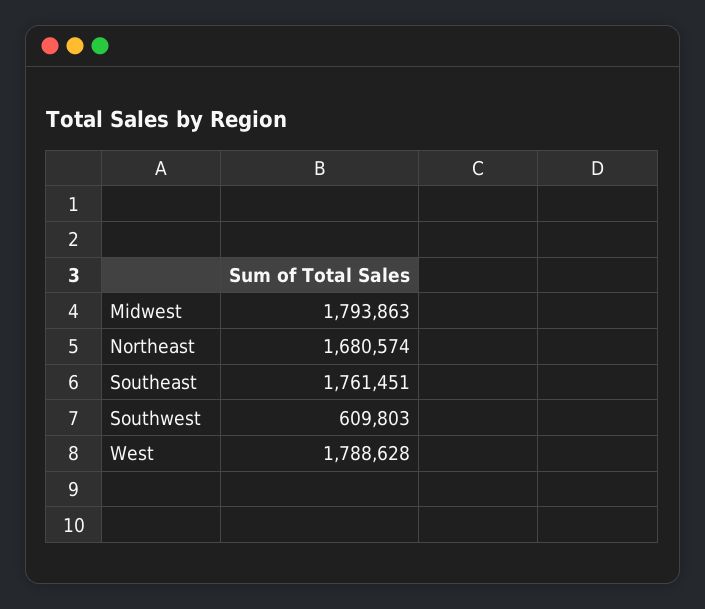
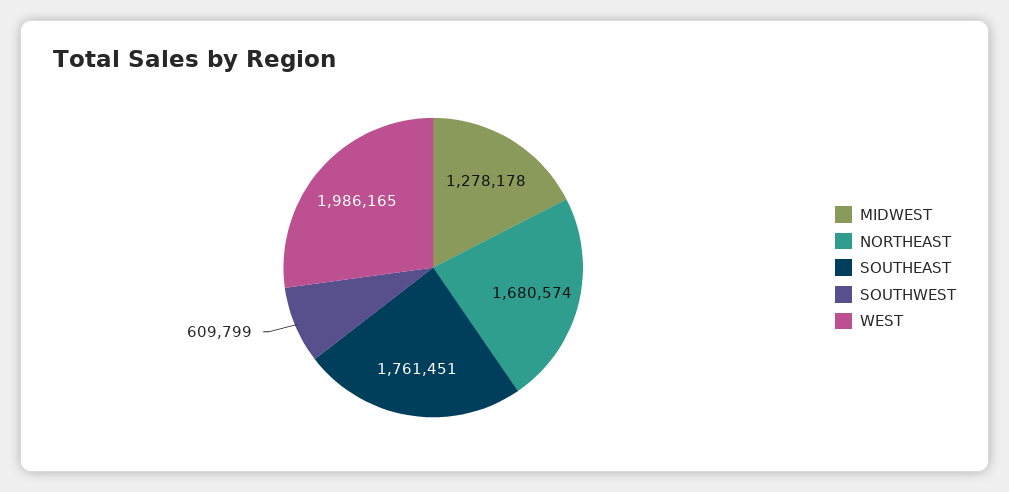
  {
-   "Midwest": 1793863,
+   "Midwest": 1278178,
    "Northeast": 1680574,
    "Southeast": 1761451,
-   "Southwest": 609803,
+   "Southwest": 609799,
-   "West": 1788628
+   "West": 1986165
  }

